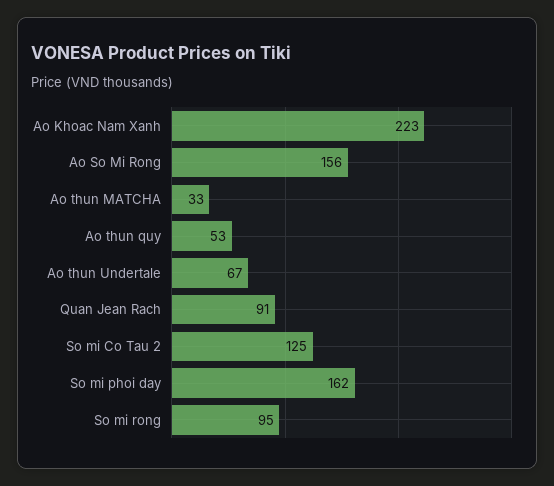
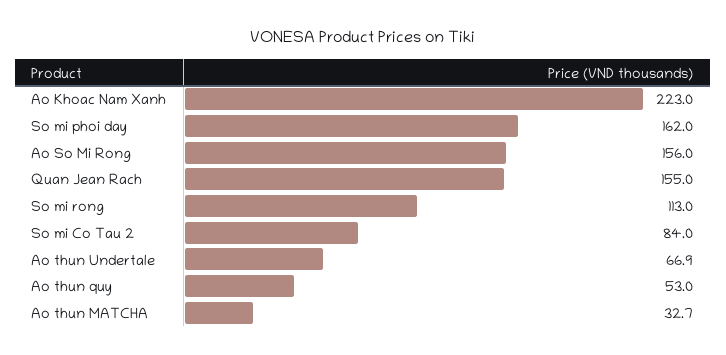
  {
    "Ao Khoac Nam Xanh": 223,
    "Ao So Mi Rong": 156,
    "Ao thun MATCHA": 32.7,
    "Ao thun quy": 53,
    "Ao thun Undertale": 66.9,
-   "Quan Jean Rach": 91,
+   "Quan Jean Rach": 155,
-   "So mi Co Tau 2": 125,
+   "So mi Co Tau 2": 84,
    "So mi phoi day": 162,
-   "So mi rong": 95
+   "So mi rong": 113
  }

